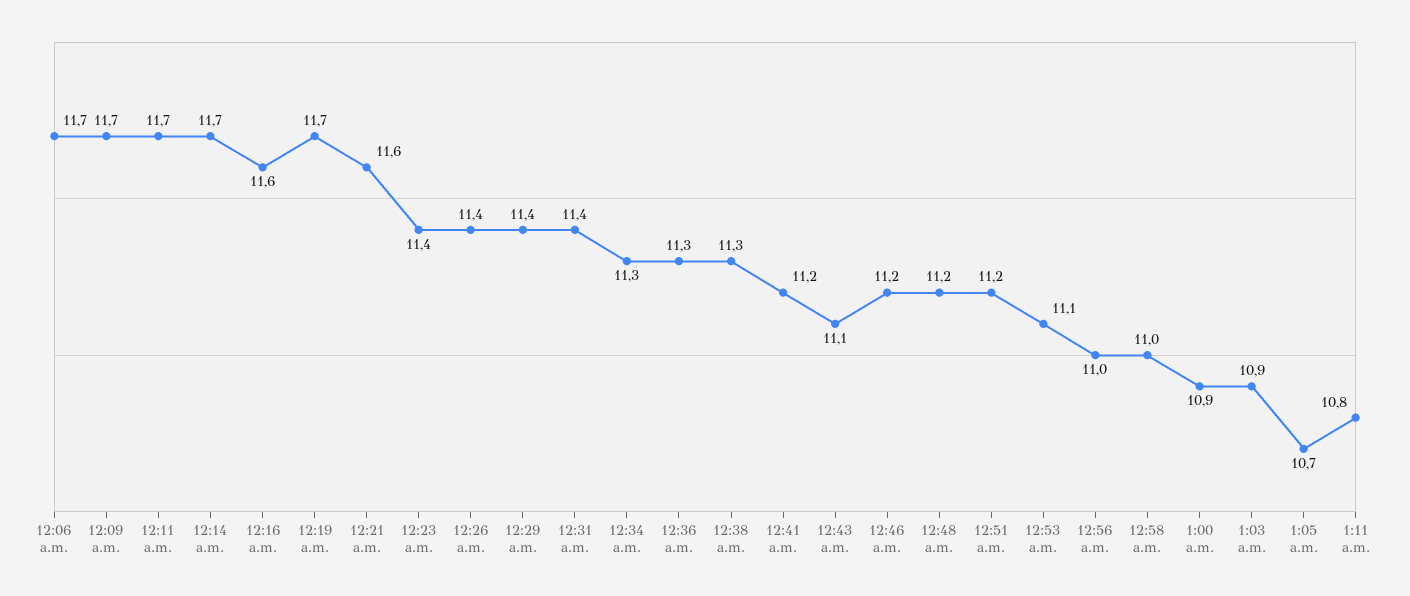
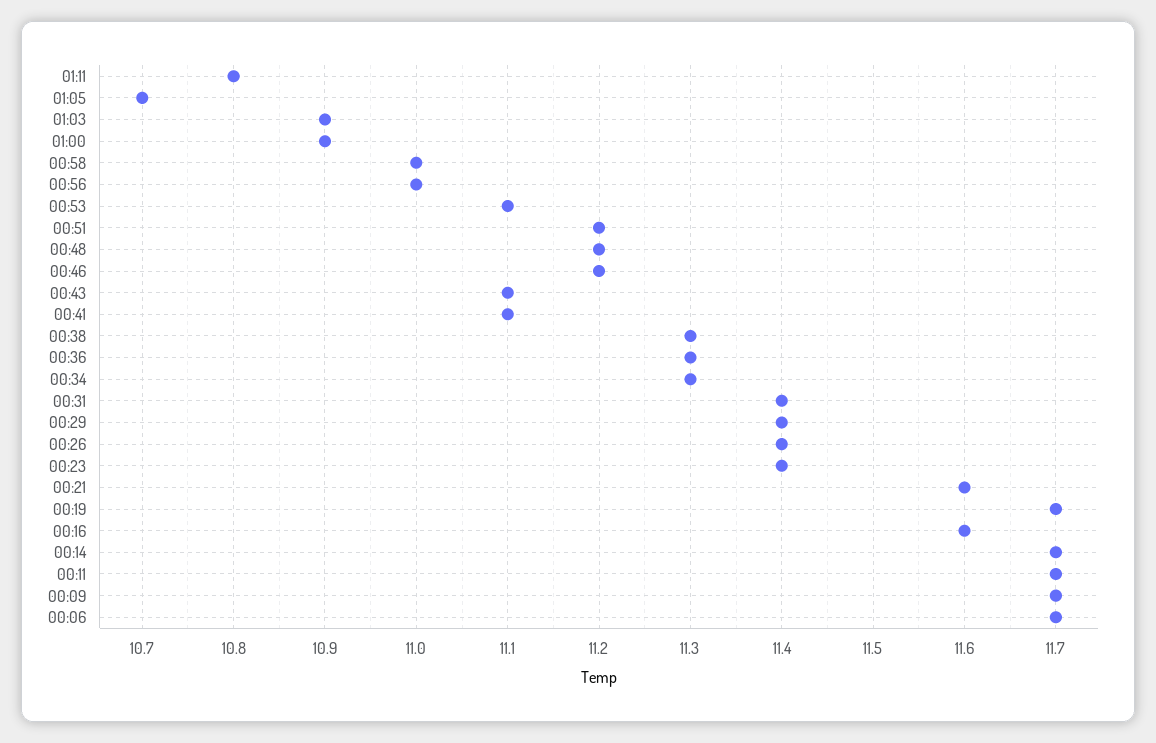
  {
    "12:06 a.m.": 11.7,
    "12:09 a.m.": 11.7,
    "12:11 a.m.": 11.7,
    "12:14 a.m.": 11.7,
    "12:16 a.m.": 11.6,
    "12:19 a.m.": 11.7,
    "12:21 a.m.": 11.6,
    "12:23 a.m.": 11.4,
    "12:26 a.m.": 11.4,
    "12:29 a.m.": 11.4,
    "12:31 a.m.": 11.4,
    "12:34 a.m.": 11.3,
    "12:36 a.m.": 11.3,
    "12:38 a.m.": 11.3,
-   "12:41 a.m.": 11.2,
+   "12:41 a.m.": 11.1,
    "12:43 a.m.": 11.1,
    "12:46 a.m.": 11.2,
    "12:48 a.m.": 11.2,
    "12:51 a.m.": 11.2,
    "12:53 a.m.": 11.1,
    "12:56 a.m.": 11,
    "12:58 a.m.": 11,
    "1:00 a.m.": 10.9,
    "1:03 a.m.": 10.9,
    "1:05 a.m.": 10.7,
    "1:11 a.m.": 10.8
  }

